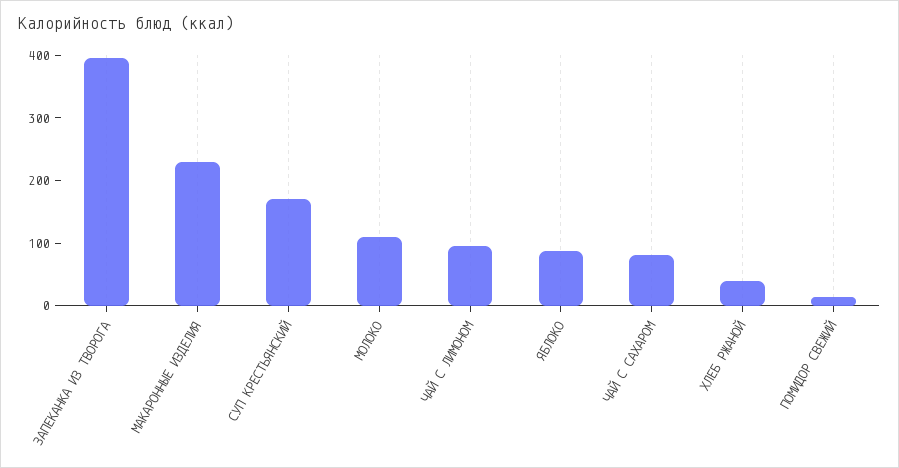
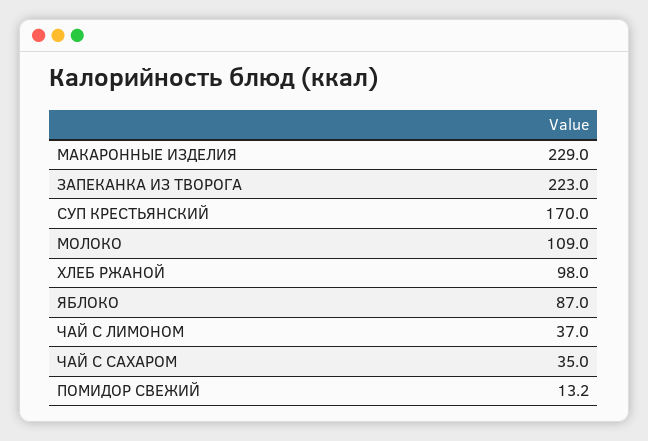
  {
-   "ЗАПЕКАНКА ИЗ ТВОРОГА": 400,
+   "ЗАПЕКАНКА ИЗ ТВОРОГА": 223,
    "МАКАРОННЫЕ ИЗДЕЛИЯ": 229,
    "СУП КРЕСТЬЯНСКИЙ": 170,
    "МОЛОКО": 109,
-   "ЧАЙ С ЛИМОНОМ": 100,
+   "ЧАЙ С ЛИМОНОМ": 37,
    "ЯБЛОКО": 87,
-   "ЧАЙ С САХАРОМ": 80,
+   "ЧАЙ С САХАРОМ": 35,
-   "ХЛЕБ РЖАНОЙ": 40,
+   "ХЛЕБ РЖАНОЙ": 98,
    "ПОМИДОР СВЕЖИЙ": 13.2
  }

